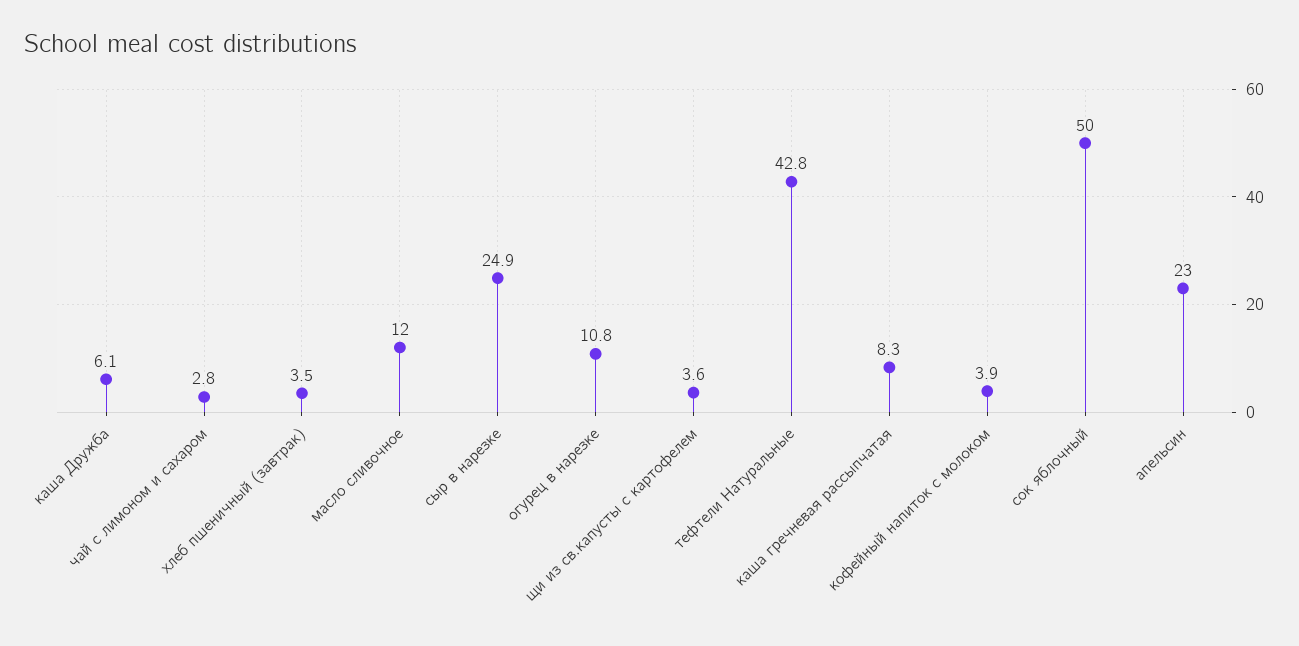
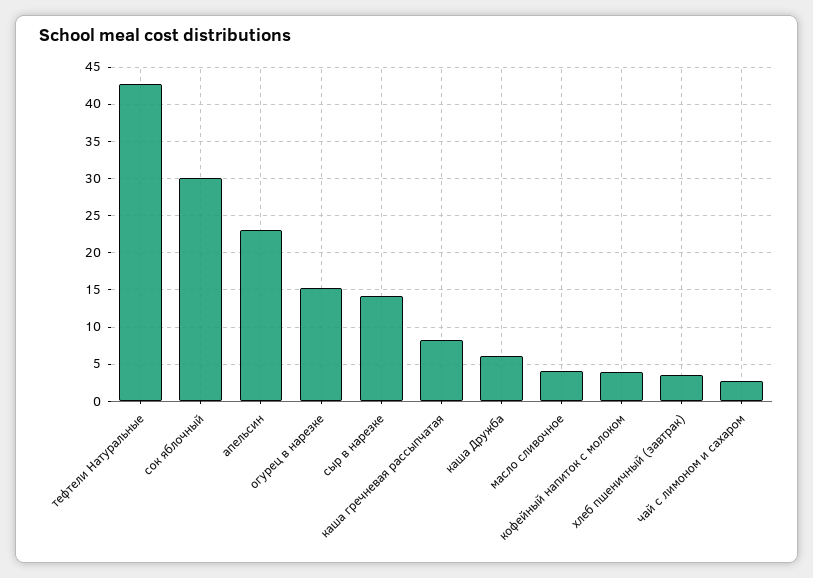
  {
    "каша Дружба": 6.1,
    "чай с лимоном и сахаром": 2.8,
    "хлеб пшеничный (завтрак)": 3.5,
-   "масло сливочное": 12,
+   "масло сливочное": 4,
-   "сыр в нарезке": 24.9,
+   "сыр в нарезке": 14,
-   "огурец в нарезке": 10.8,
+   "огурец в нарезке": 15,
-   "щи из св.капусты с картофелем": 3.6,
    "тефтели Натуральные": 42.8,
    "каша гречневая рассыпчатая": 8.3,
    "кофейный напиток с молоком": 3.9,
-   "сок яблочный": 50,
+   "сок яблочный": 30,
    "апельсин": 23
  }

